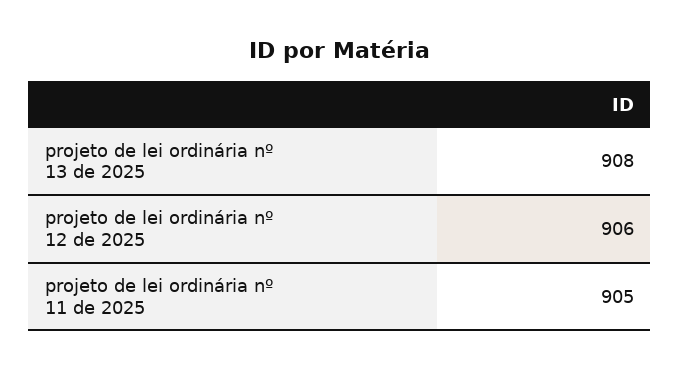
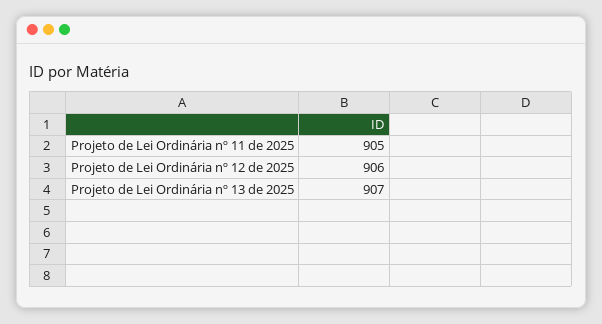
  {
-   "projeto de lei ordinária nº 13 de 2025": 908,
+   "projeto de lei ordinária nº 13 de 2025": 907,
    "projeto de lei ordinária nº 12 de 2025": 906,
    "projeto de lei ordinária nº 11 de 2025": 905
  }

